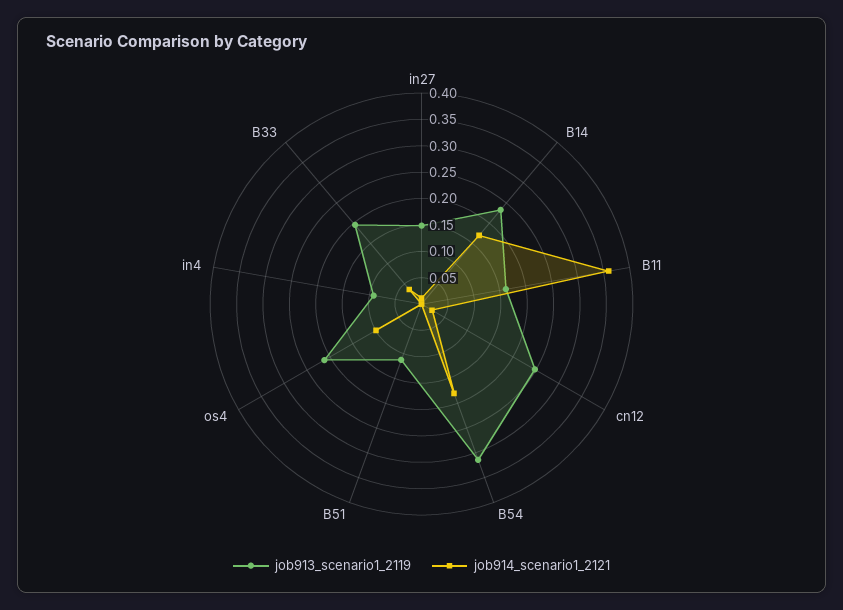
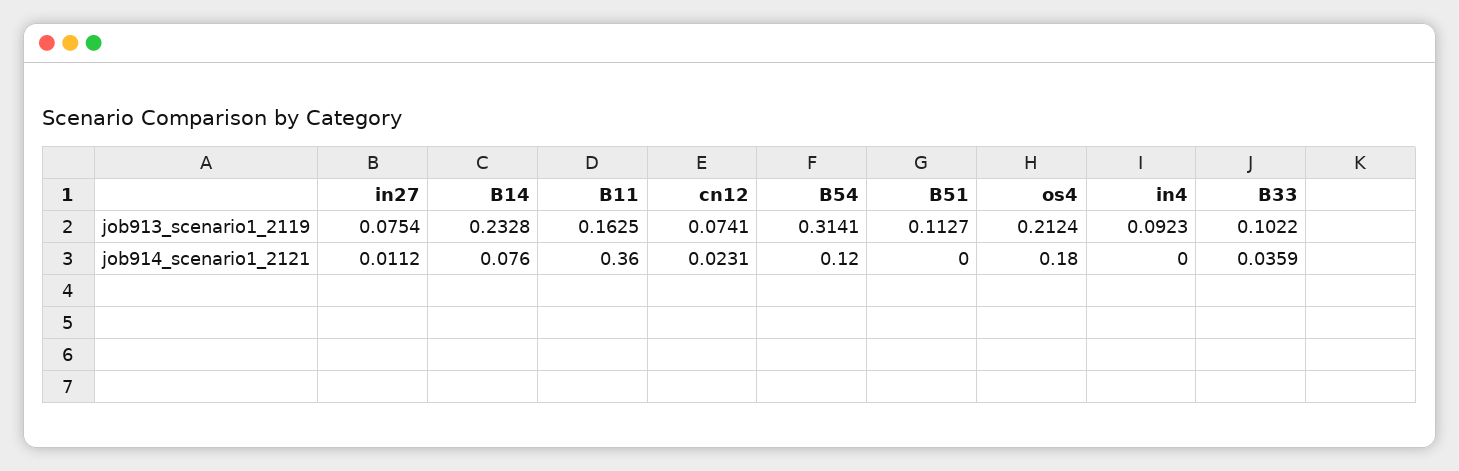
  {
    "job913_scenario1_2119": {
-     "in27": 0.15,
+     "in27": 0.0754,
      "B14": 0.2328,
      "B11": 0.1625,
-     "cn12": 0.25,
+     "cn12": 0.0741,
      "B54": 0.3141,
      "B51": 0.1127,
      "os4": 0.2124,
      "in4": 0.0923,
-     "B33": 0.2
+     "B33": 0.1022
    },
    "job914_scenario1_2121": {
      "in27": 0.0112,
-     "B14": 0.175,
+     "B14": 0.076,
      "B11": 0.36,
      "cn12": 0.0231,
-     "B54": 0.175,
+     "B54": 0.12,
      "B51": 0,
-     "os4": 0.1,
+     "os4": 0.18,
      "in4": 0,
      "B33": 0.0359
    }
  }

